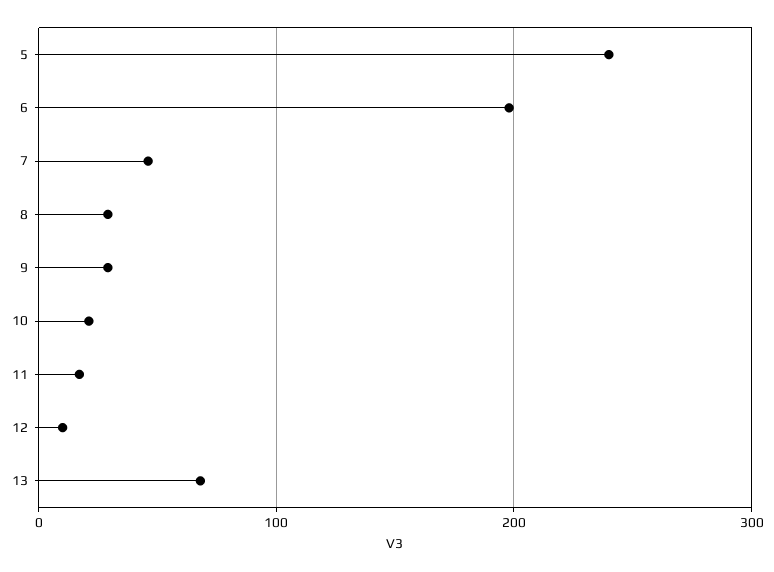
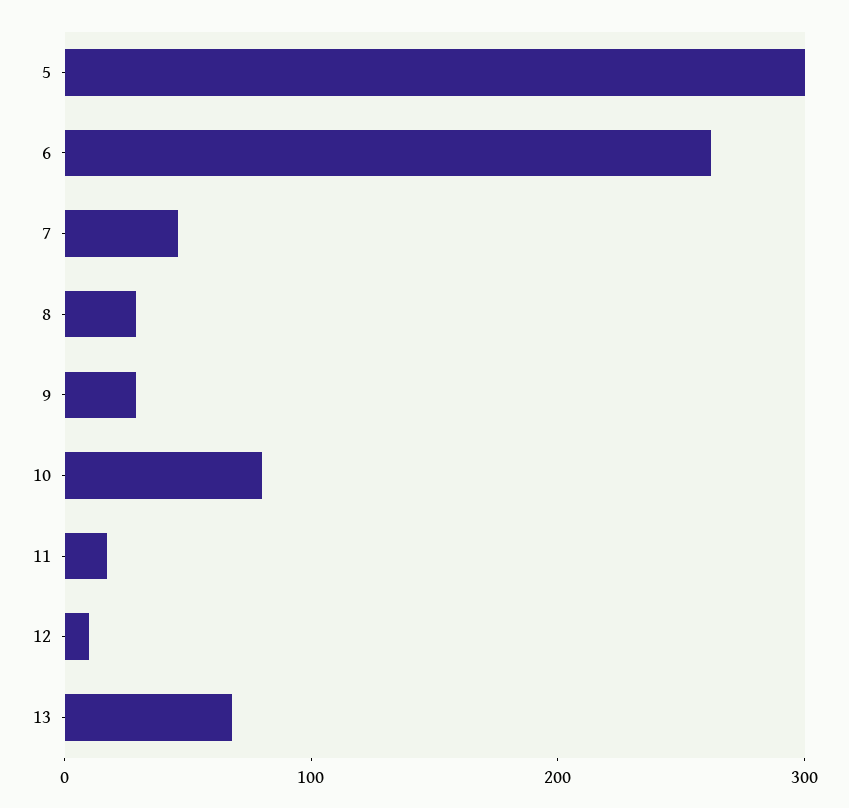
  {
-   "5": 240,
+   "5": 300,
-   "6": 200,
+   "6": 260,
    "7": 50,
    "8": 30,
    "9": 30,
-   "10": 20,
+   "10": 80,
    "11": 20,
    "12": 10,
    "13": 70
  }

